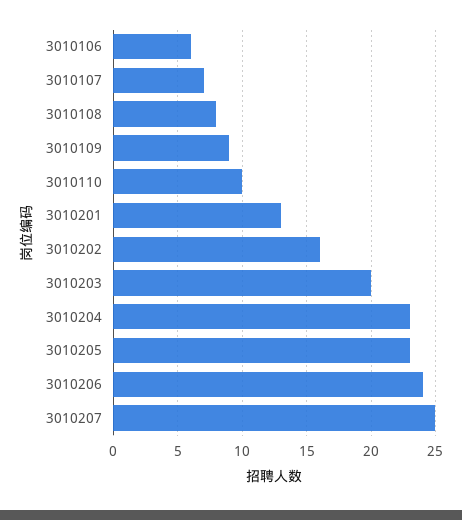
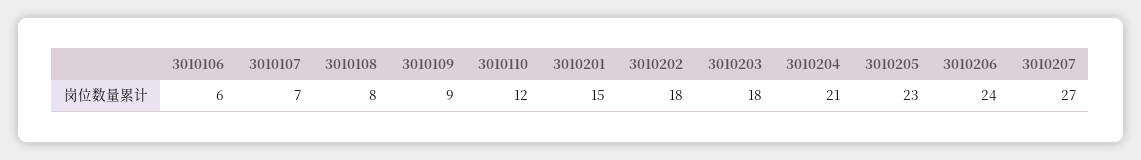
  {
    "3010106": 6,
    "3010107": 7,
    "3010108": 8,
    "3010109": 9,
-   "3010110": 10,
+   "3010110": 12,
-   "3010201": 13,
+   "3010201": 15,
-   "3010202": 16,
+   "3010202": 18,
-   "3010203": 20,
+   "3010203": 18,
-   "3010204": 23,
+   "3010204": 21,
    "3010205": 23,
    "3010206": 24,
-   "3010207": 25
+   "3010207": 27
  }

